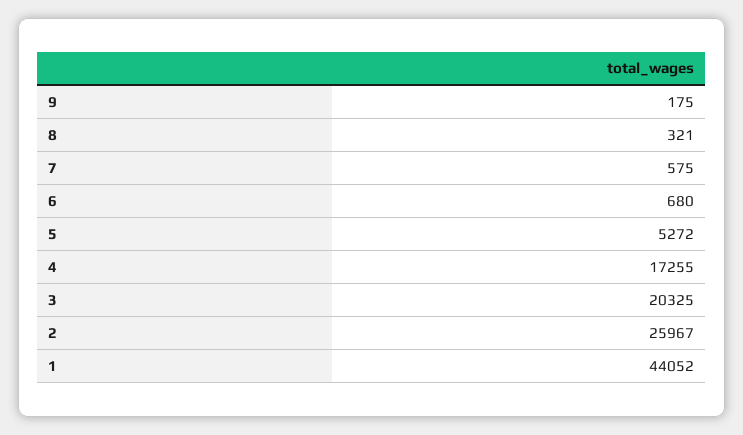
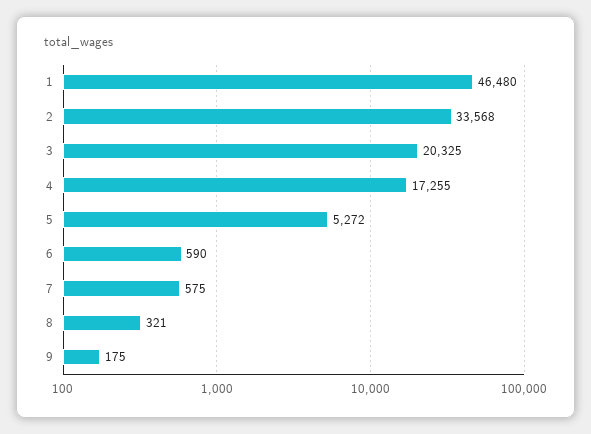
  {
    "9": 175,
    "8": 321,
    "7": 575,
-   "6": 680,
+   "6": 590,
    "5": 5272,
    "4": 17255,
    "3": 20325,
-   "2": 25967,
+   "2": 33568,
-   "1": 44052
+   "1": 46480
  }

